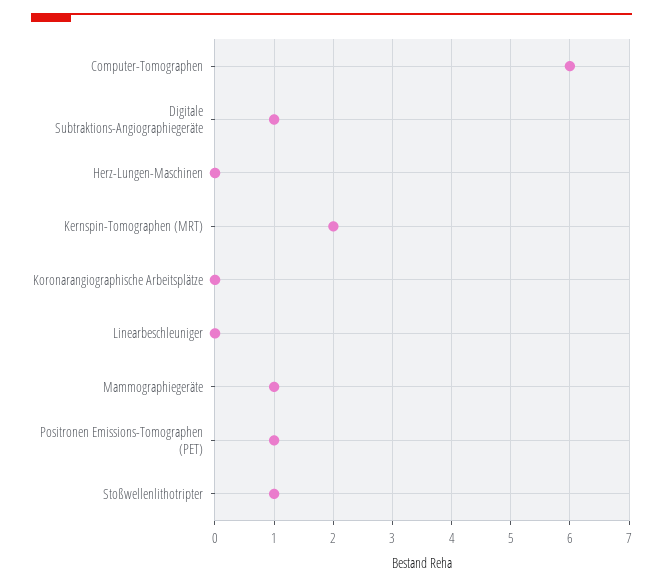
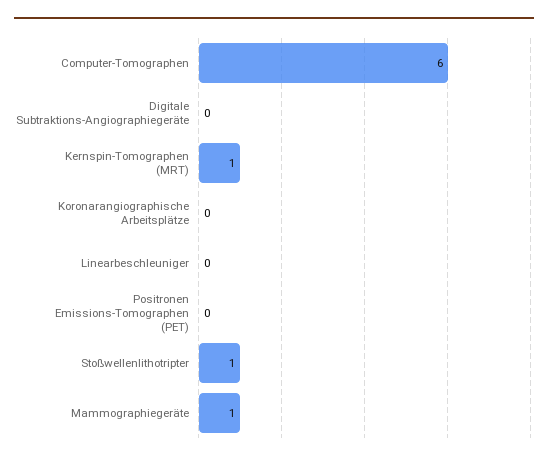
  {
    "Computer-Tomographen": 6,
-   "Digitale Subtraktions-Angiographiegeräte": 1,
+   "Digitale Subtraktions-Angiographiegeräte": 0,
-   "Herz-Lungen-Maschinen": 0,
-   "Kernspin-Tomographen (MRT)": 2,
+   "Kernspin-Tomographen (MRT)": 1,
    "Koronarangiographische Arbeitsplätze": 0,
    "Linearbeschleuniger": 0,
    "Mammographiegeräte": 1,
-   "Positronen Emissions-Tomographen (PET)": 1,
+   "Positronen Emissions-Tomographen (PET)": 0,
    "Stoßwellenlithotripter": 1
  }

